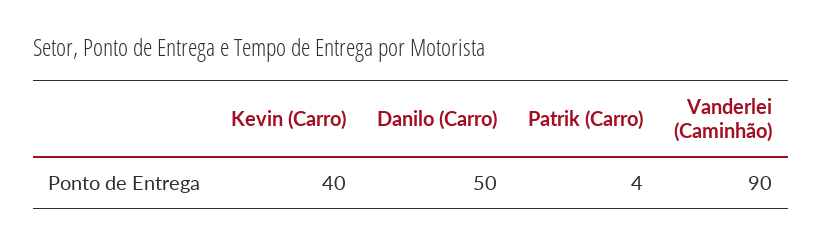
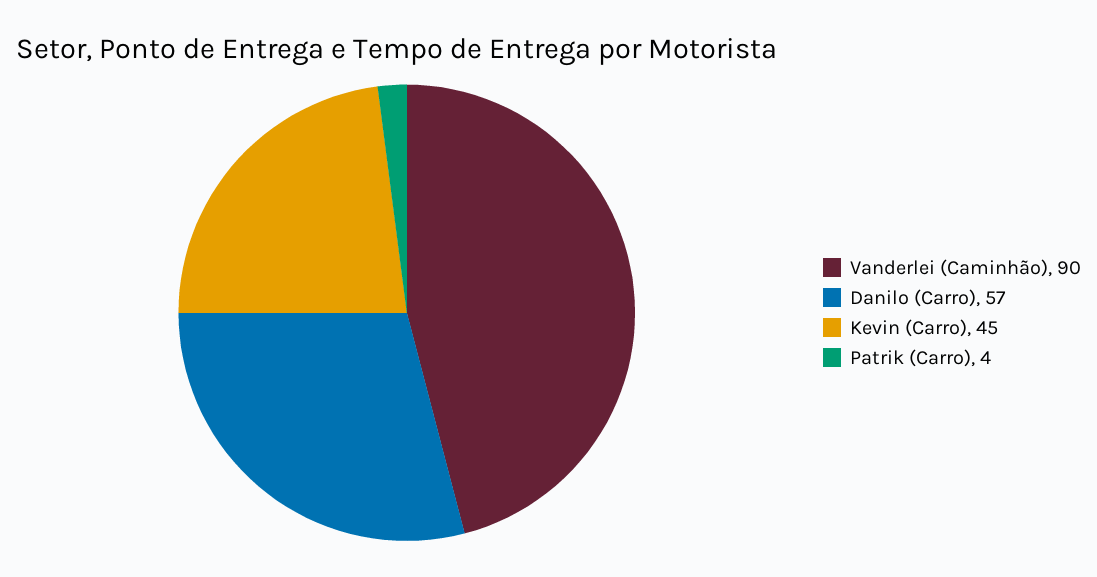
  {
-   "Kevin (Carro)": 40,
+   "Kevin (Carro)": 45,
-   "Danilo (Carro)": 50,
+   "Danilo (Carro)": 57,
    "Patrik (Carro)": 4,
    "Vanderlei (Caminhão)": 90
  }

